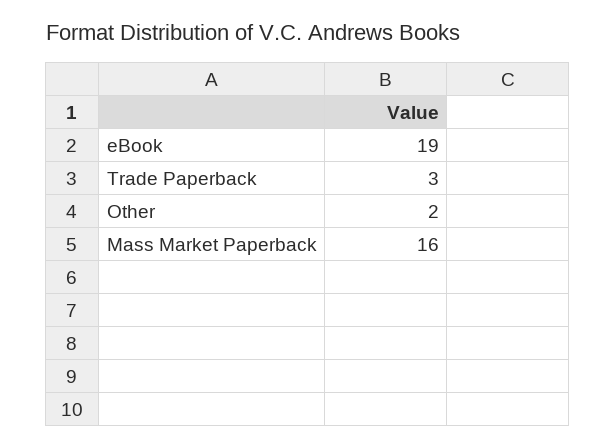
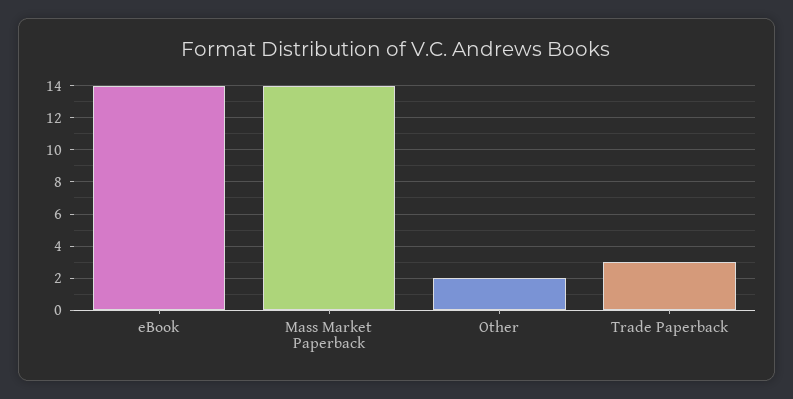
  {
-   "eBook": 19,
+   "eBook": 14,
    "Trade Paperback": 3,
    "Other": 2,
-   "Mass Market Paperback": 16
+   "Mass Market Paperback": 14
  }

